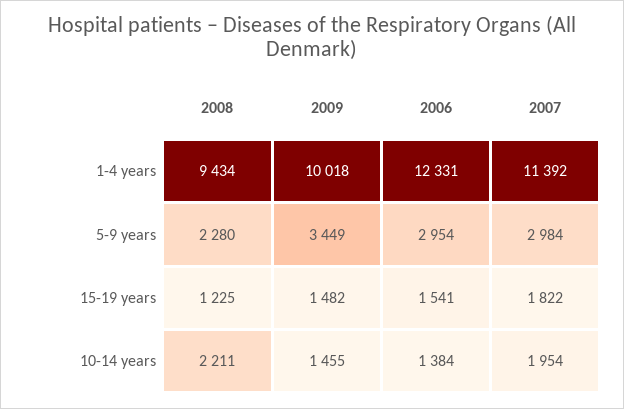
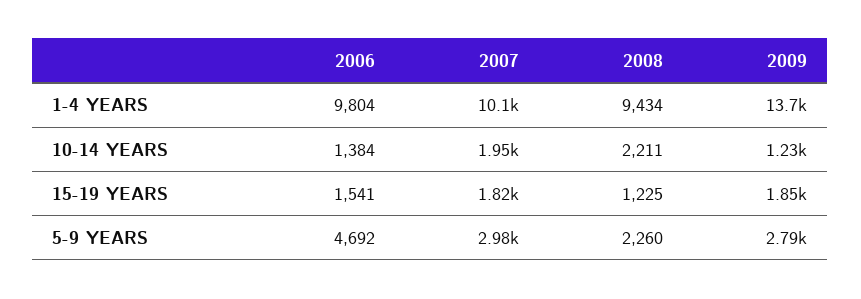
  {
    "2008": {
      "1-4 years": 9434,
-     "5-9 years": 2280,
+     "5-9 years": 2260,
      "15-19 years": 1225,
      "10-14 years": 2211
    },
    "2009": {
-     "1-4 years": 10018,
+     "1-4 years": 13700,
-     "5-9 years": 3449,
+     "5-9 years": 2790,
-     "15-19 years": 1482,
+     "15-19 years": 1850,
-     "10-14 years": 1455
+     "10-14 years": 1230
    },
    "2006": {
-     "1-4 years": 12331,
+     "1-4 years": 9804,
-     "5-9 years": 2954,
+     "5-9 years": 4692,
      "15-19 years": 1541,
      "10-14 years": 1384
    },
    "2007": {
-     "1-4 years": 11392,
+     "1-4 years": 10100,
      "5-9 years": 2984,
      "15-19 years": 1822,
      "10-14 years": 1954
    }
  }

